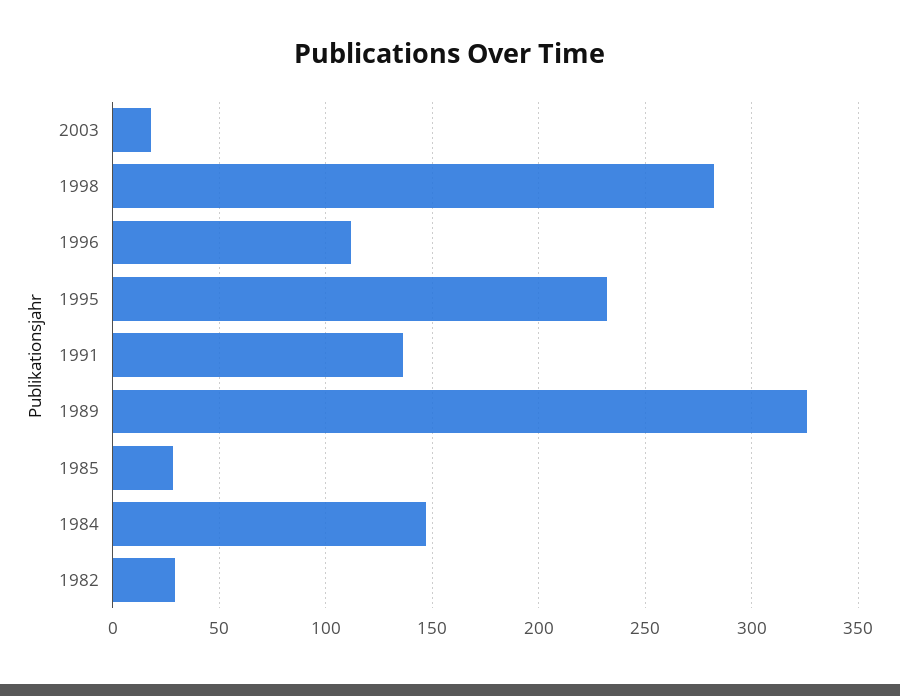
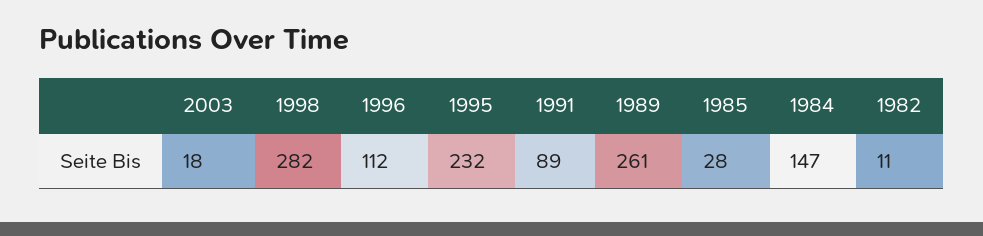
  {
    "2003": 18,
    "1998": 282,
    "1996": 112,
    "1995": 232,
-   "1991": 135,
+   "1991": 89,
-   "1989": 325,
+   "1989": 261,
    "1985": 28,
    "1984": 147,
-   "1982": 30
+   "1982": 11
  }

